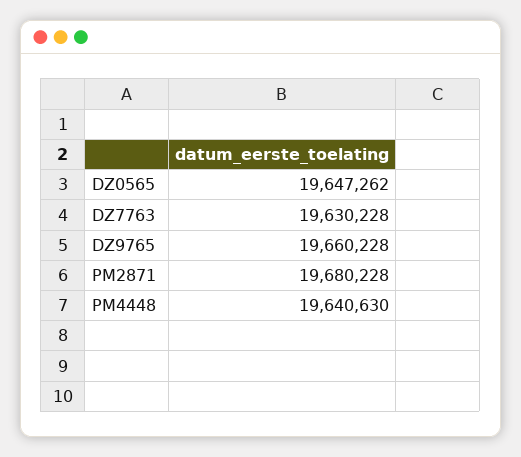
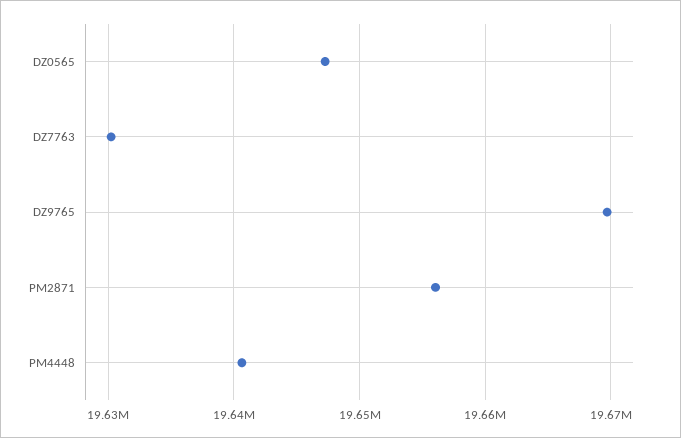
  {
    "DZ0565": 19647262,
    "DZ7763": 19630228,
-   "DZ9765": 19660228,
+   "DZ9765": 19670000,
-   "PM2871": 19680228,
+   "PM2871": 19656000,
    "PM4448": 19640630
  }

